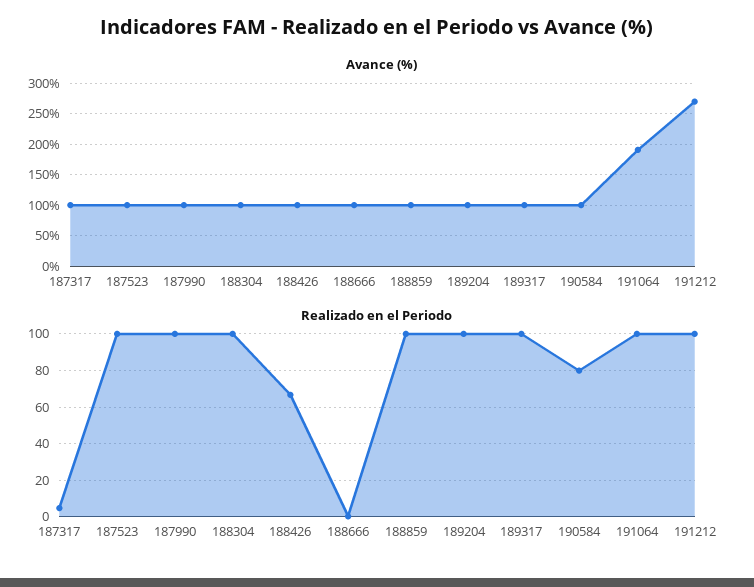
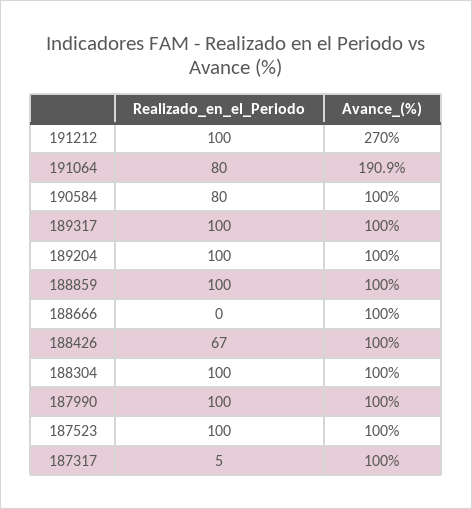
  {
    "Avance (%)": {
      "187317": 100,
      "187523": 100,
      "187990": 100,
      "188304": 100,
      "188426": 100,
      "188666": 100,
      "188859": 100,
      "189204": 100,
      "189317": 100,
      "190584": 100,
      "191064": 190.9,
      "191212": 270
    },
    "Realizado en el Periodo": {
      "187317": 5,
      "187523": 100,
      "187990": 100,
      "188304": 100,
      "188426": 67,
      "188666": 0,
      "188859": 100,
      "189204": 100,
      "189317": 100,
      "190584": 80,
-     "191064": 100,
+     "191064": 80,
      "191212": 100
    }
  }

